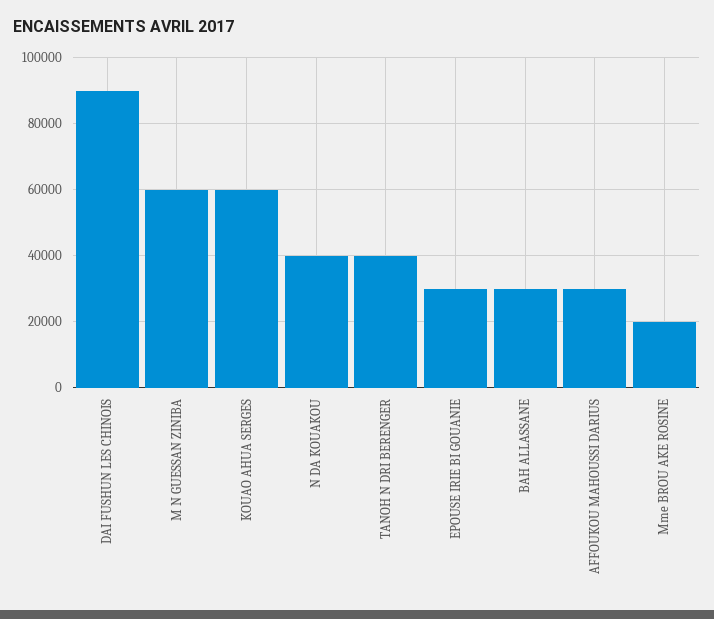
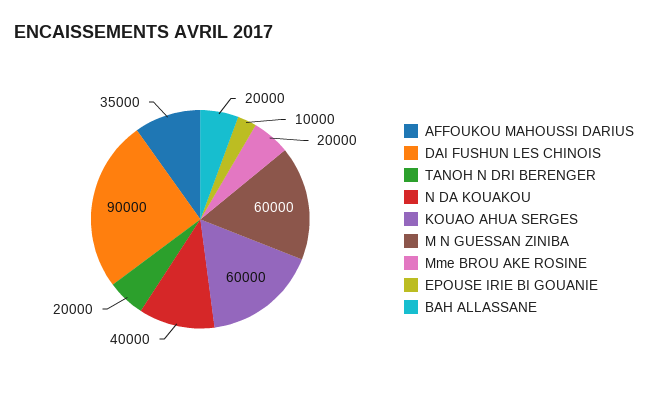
  {
    "DAI FUSHUN LES CHINOIS": 90000,
    "M N GUESSAN ZINIBA": 60000,
    "KOUAO AHUA SERGES": 60000,
    "N DA KOUAKOU": 40000,
-   "TANOH N DRI BERENGER": 40000,
+   "TANOH N DRI BERENGER": 20000,
-   "EPOUSE IRIE BI GOUANIE": 30000,
+   "EPOUSE IRIE BI GOUANIE": 10000,
-   "BAH ALLASSANE": 30000,
+   "BAH ALLASSANE": 20000,
-   "AFFOUKOU MAHOUSSI DARIUS": 30000,
+   "AFFOUKOU MAHOUSSI DARIUS": 35000,
    "Mme BROU AKE ROSINE": 20000
  }

